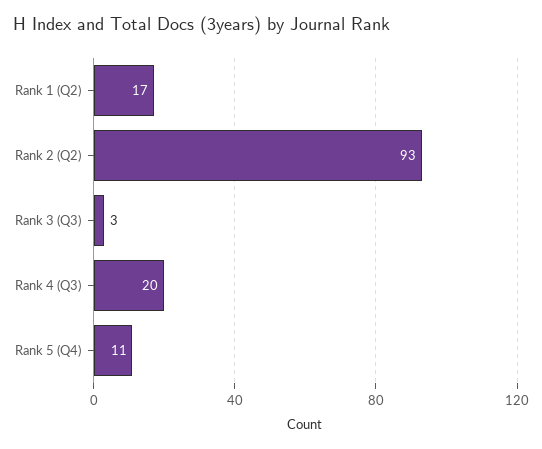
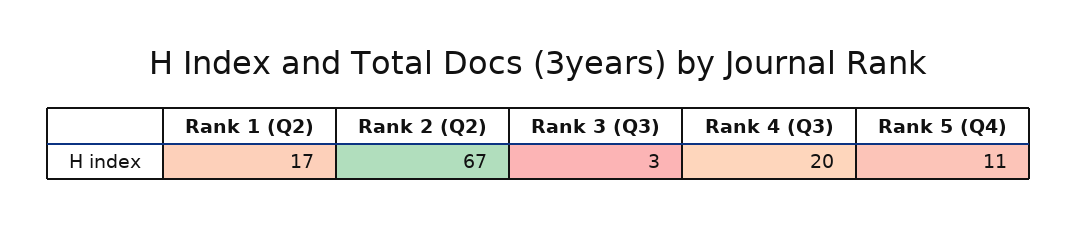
  {
    "Rank 1 (Q2)": 17,
-   "Rank 2 (Q2)": 93,
+   "Rank 2 (Q2)": 67,
    "Rank 3 (Q3)": 3,
    "Rank 4 (Q3)": 20,
    "Rank 5 (Q4)": 11
  }

